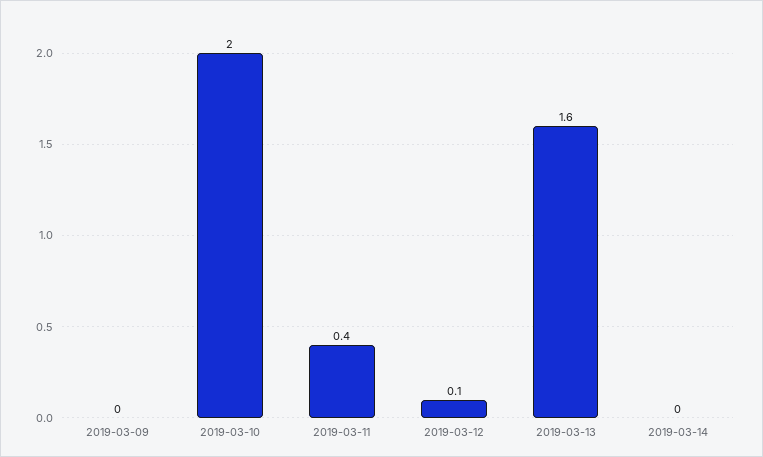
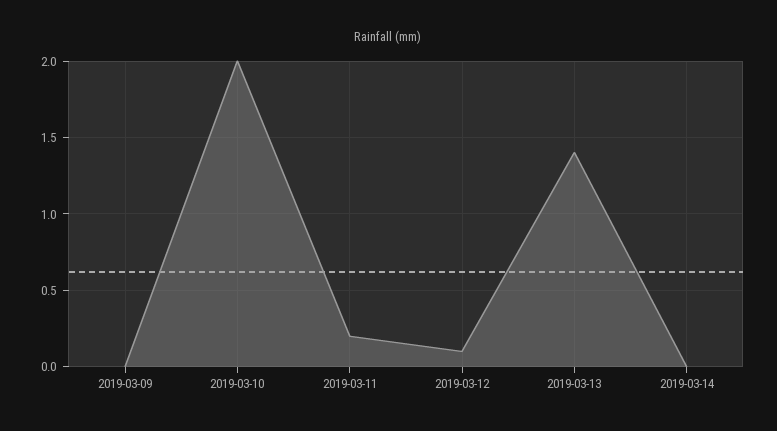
  {
    "2019-03-09": 0,
    "2019-03-10": 2,
-   "2019-03-11": 0.4,
+   "2019-03-11": 0.2,
    "2019-03-12": 0.1,
-   "2019-03-13": 1.6,
+   "2019-03-13": 1.4,
    "2019-03-14": 0
  }

